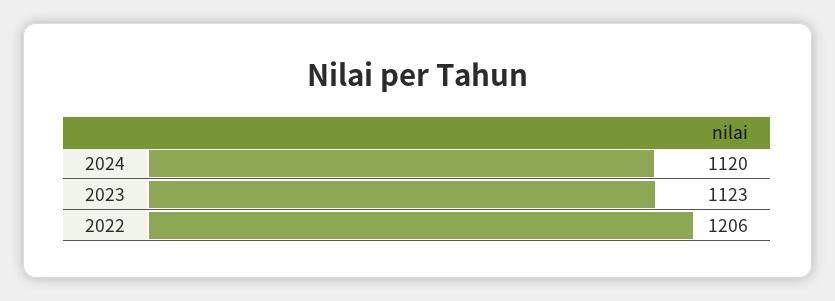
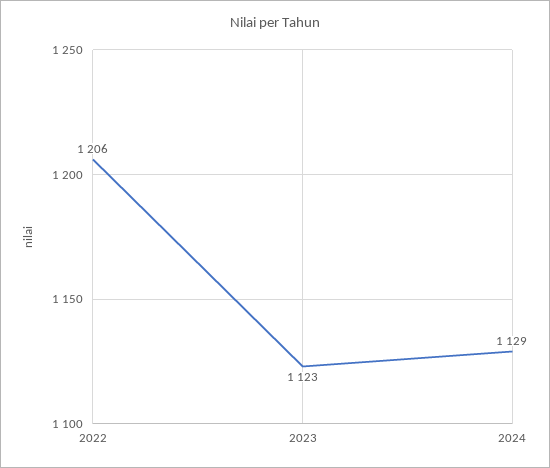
  {
-   "2024": 1120,
+   "2024": 1129,
    "2023": 1123,
    "2022": 1206
  }

